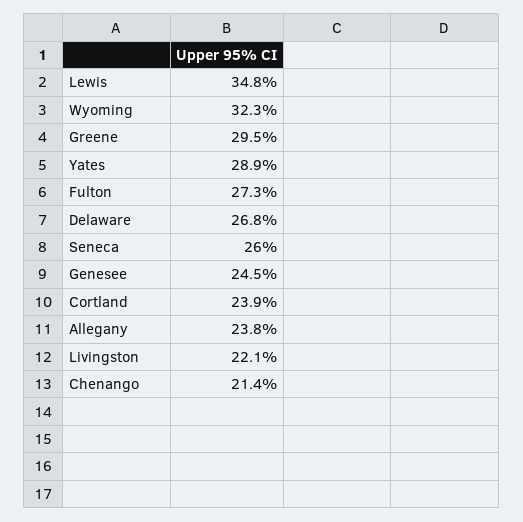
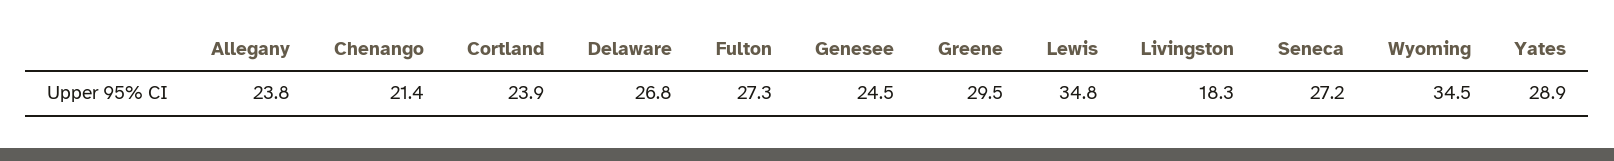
  {
    "Lewis": 34.8,
-   "Wyoming": 32.3,
+   "Wyoming": 34.5,
    "Greene": 29.5,
    "Yates": 28.9,
    "Fulton": 27.3,
    "Delaware": 26.8,
-   "Seneca": 26,
+   "Seneca": 27.2,
    "Genesee": 24.5,
    "Cortland": 23.9,
    "Allegany": 23.8,
-   "Livingston": 22.1,
+   "Livingston": 18.3,
    "Chenango": 21.4
  }

